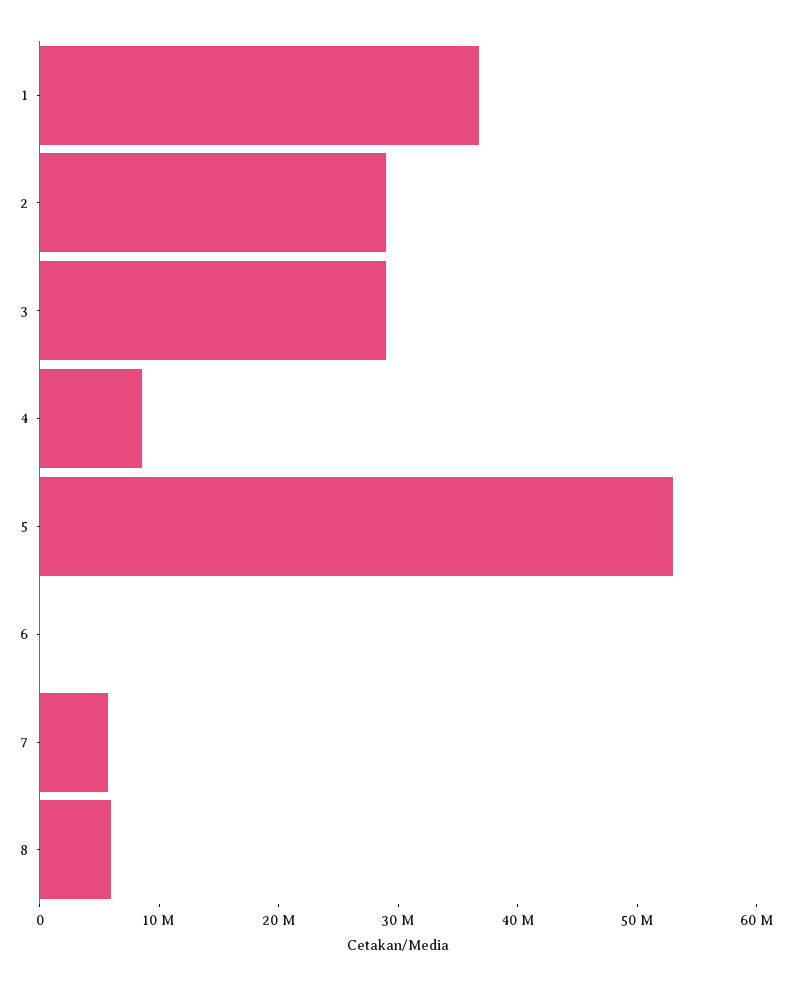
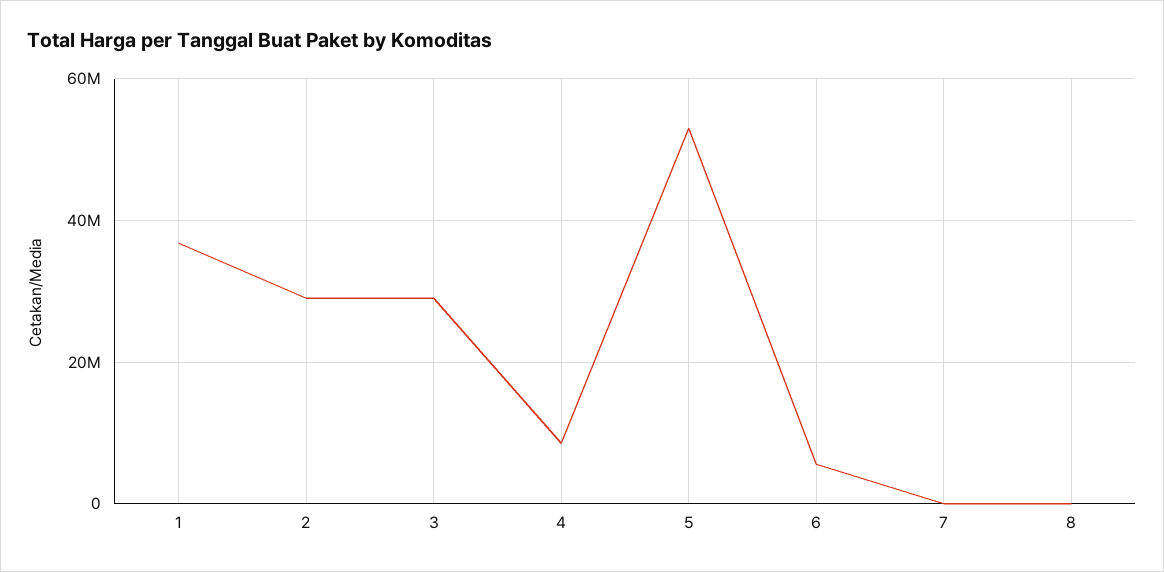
  {
    "1": 36000000,
    "2": 30000000,
    "3": 30000000,
    "4": 8000000,
    "5": 54000000,
-   "6": 0,
+   "6": 6000000,
-   "7": 6000000,
+   "7": 0,
-   "8": 6000000
+   "8": 0
  }

